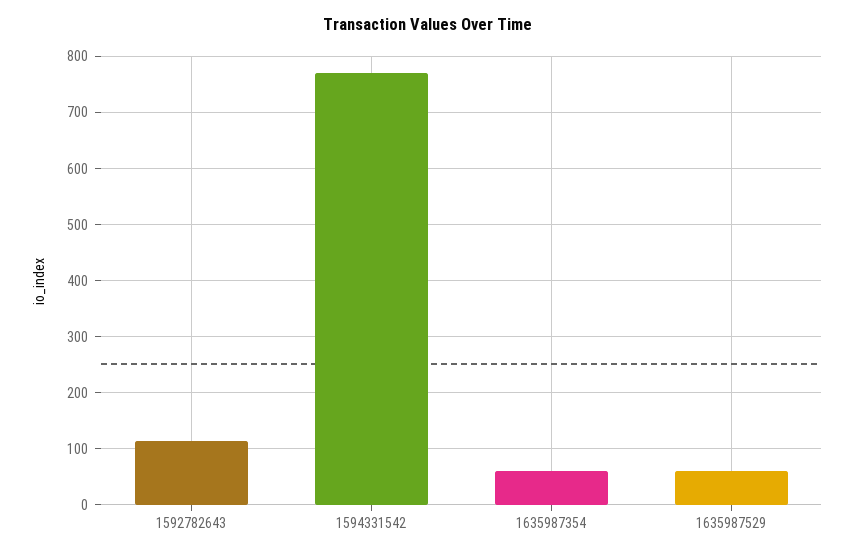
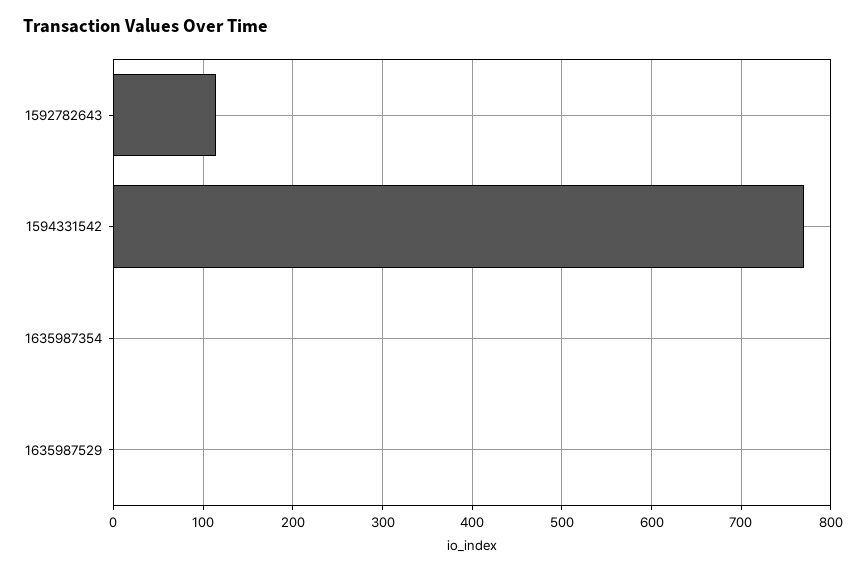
  {
    "1592782643": 110,
    "1594331542": 770,
-   "1635987354": 60,
+   "1635987354": 0,
-   "1635987529": 60
+   "1635987529": 0
  }

